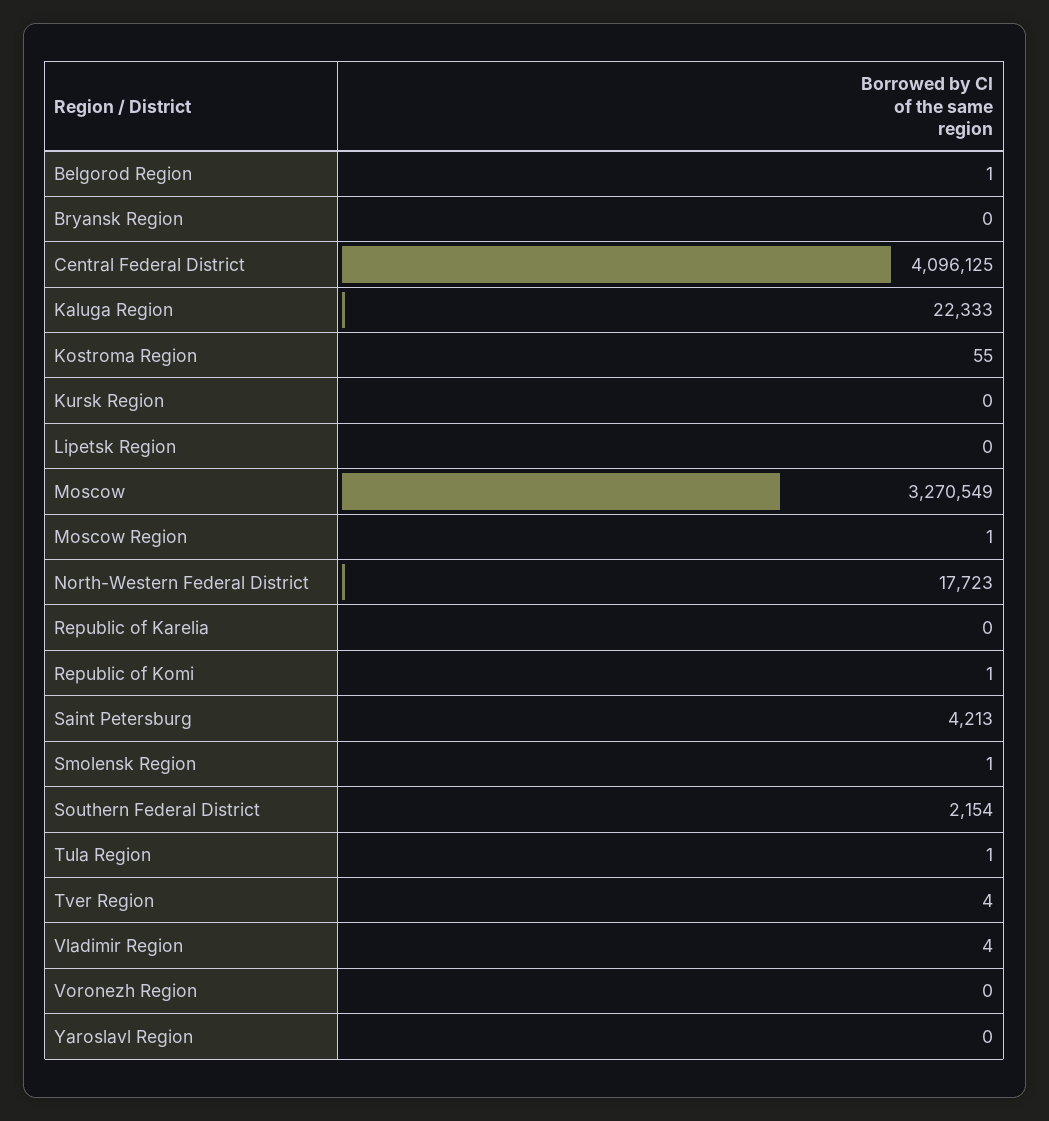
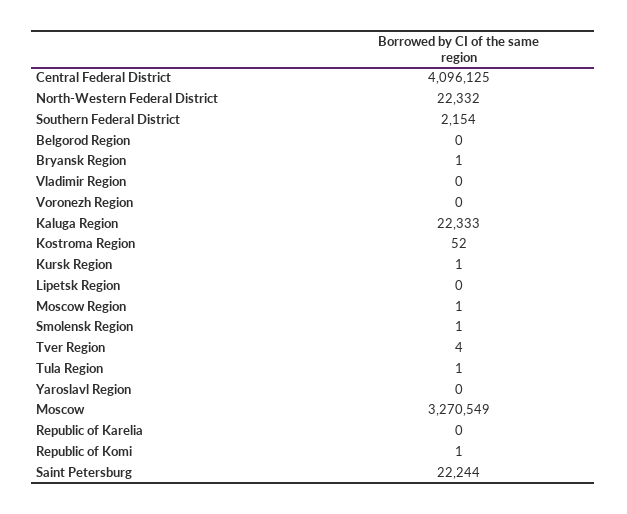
  {
-   "Belgorod Region": 1,
+   "Belgorod Region": 0,
-   "Bryansk Region": 0,
+   "Bryansk Region": 1,
    "Central Federal District": 4096125,
    "Kaluga Region": 22333,
-   "Kostroma Region": 55,
+   "Kostroma Region": 52,
-   "Kursk Region": 0,
+   "Kursk Region": 1,
    "Lipetsk Region": 0,
    "Moscow": 3270549,
    "Moscow Region": 1,
-   "North-Western Federal District": 17723,
+   "North-Western Federal District": 22332,
    "Republic of Karelia": 0,
    "Republic of Komi": 1,
-   "Saint Petersburg": 4213,
+   "Saint Petersburg": 22244,
    "Smolensk Region": 1,
    "Southern Federal District": 2154,
    "Tula Region": 1,
    "Tver Region": 4,
-   "Vladimir Region": 4,
+   "Vladimir Region": 0,
    "Voronezh Region": 0,
    "Yaroslavl Region": 0
  }

